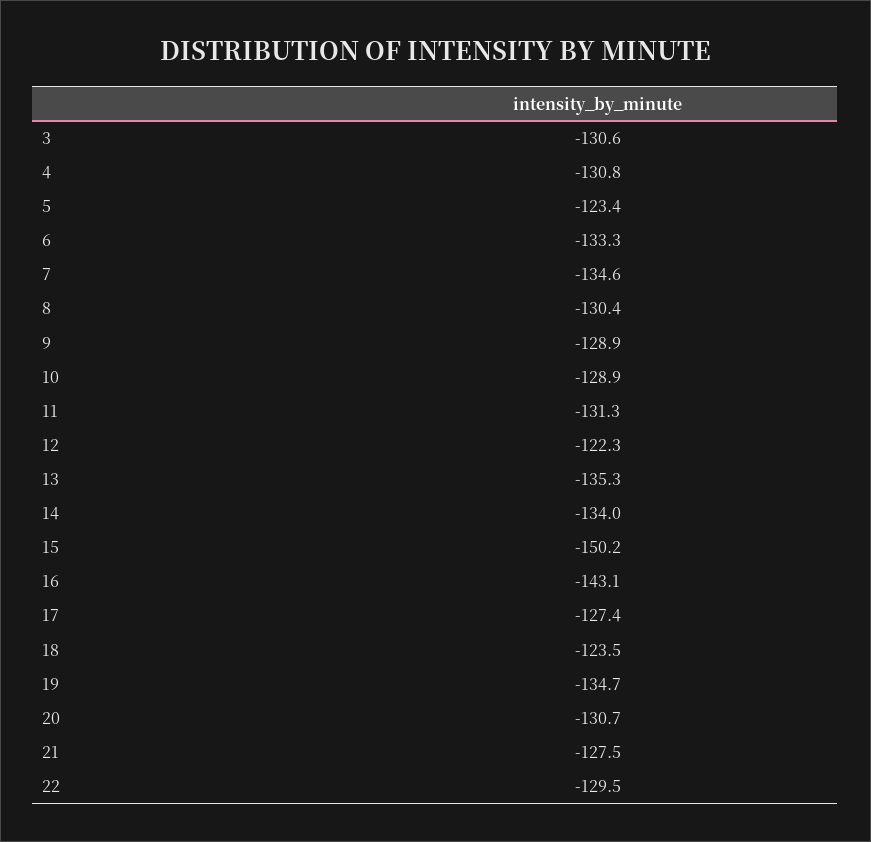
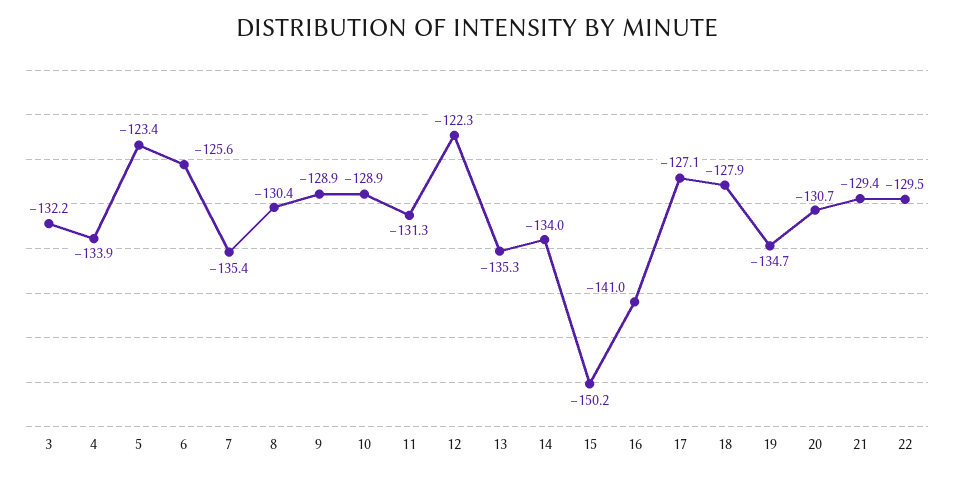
  {
-   "3": -130.6,
+   "3": -132.2,
-   "4": -130.8,
+   "4": -133.9,
    "5": -123.4,
-   "6": -133.3,
+   "6": -125.6,
-   "7": -134.6,
+   "7": -135.4,
    "8": -130.4,
    "9": -128.9,
    "10": -128.9,
    "11": -131.3,
    "12": -122.3,
    "13": -135.3,
    "14": -134,
    "15": -150.2,
-   "16": -143.1,
+   "16": -141,
-   "17": -127.4,
+   "17": -127.1,
-   "18": -123.5,
+   "18": -127.9,
    "19": -134.7,
    "20": -130.7,
-   "21": -127.5,
+   "21": -129.4,
    "22": -129.5
  }

